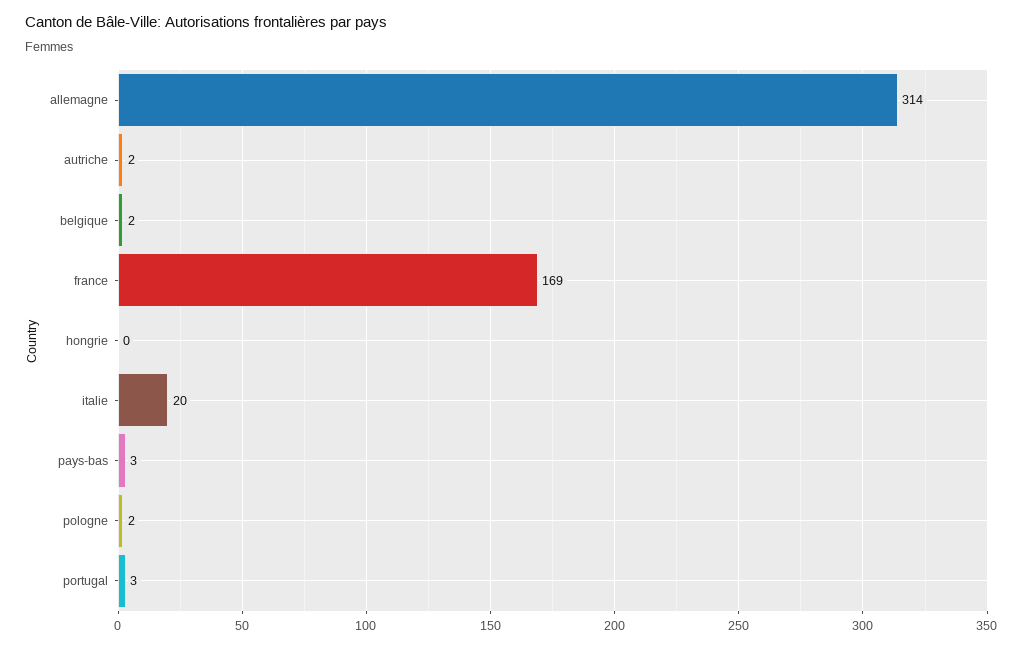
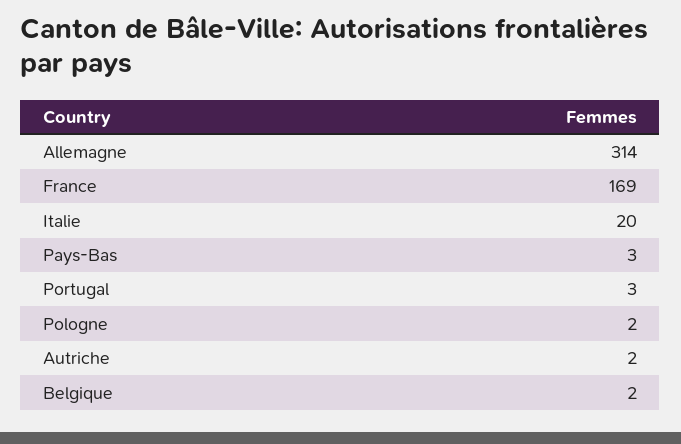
  {
    "allemagne": 314,
    "autriche": 2,
    "belgique": 2,
    "france": 169,
-   "hongrie": 0,
    "italie": 20,
    "pays-bas": 3,
    "pologne": 2,
    "portugal": 3
  }

